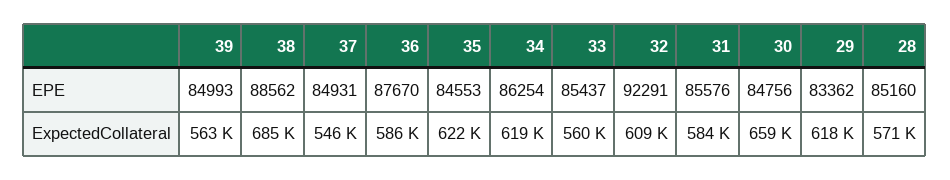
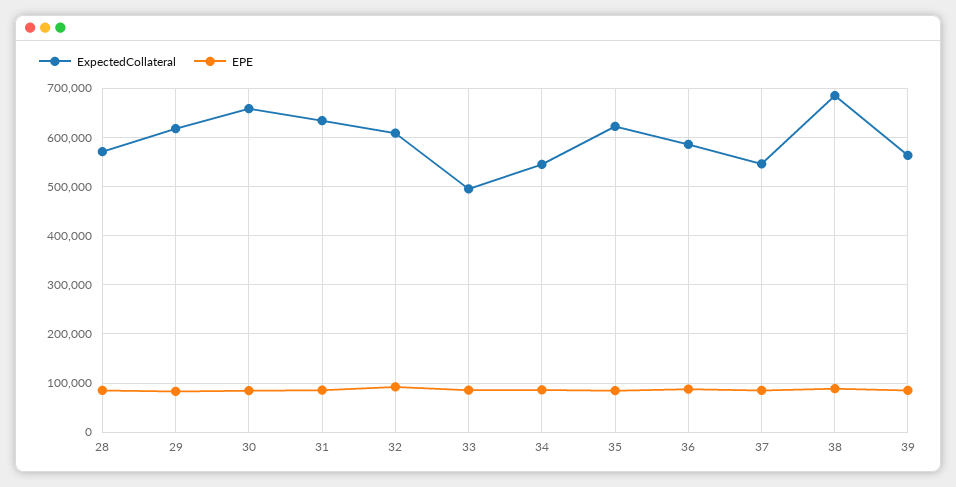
  {
    "EPE": {
      "39": 84993,
      "38": 88562,
      "37": 84931,
      "36": 87670,
      "35": 84553,
      "34": 86254,
      "33": 85437,
      "32": 92291,
      "31": 85576,
      "30": 84756,
      "29": 83362,
      "28": 85160
    },
    "ExpectedCollateral": {
      "39": 563000,
      "38": 685000,
      "37": 546000,
      "36": 586000,
      "35": 622000,
-     "34": 619000,
+     "34": 540000,
-     "33": 560000,
+     "33": 500000,
      "32": 609000,
-     "31": 584000,
+     "31": 640000,
      "30": 659000,
      "29": 618000,
      "28": 571000
    }
  }

